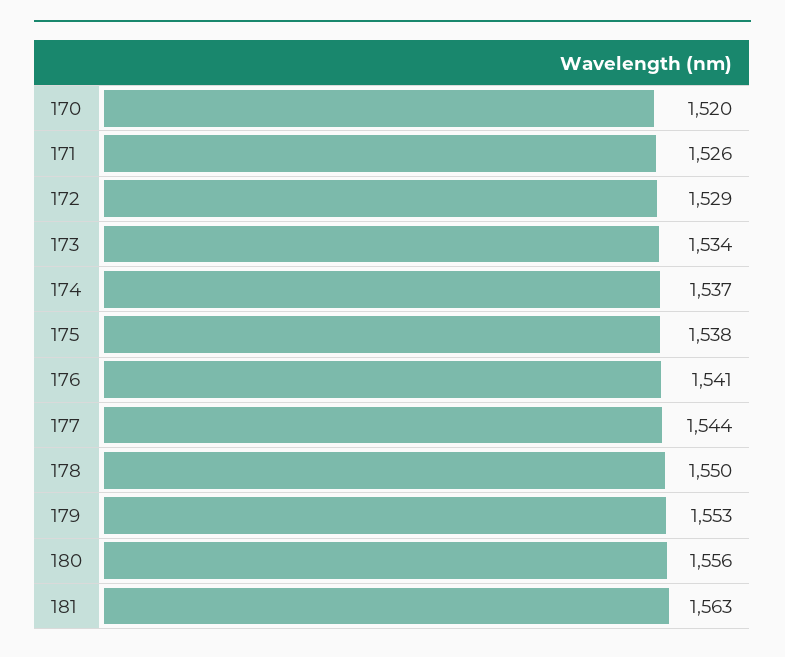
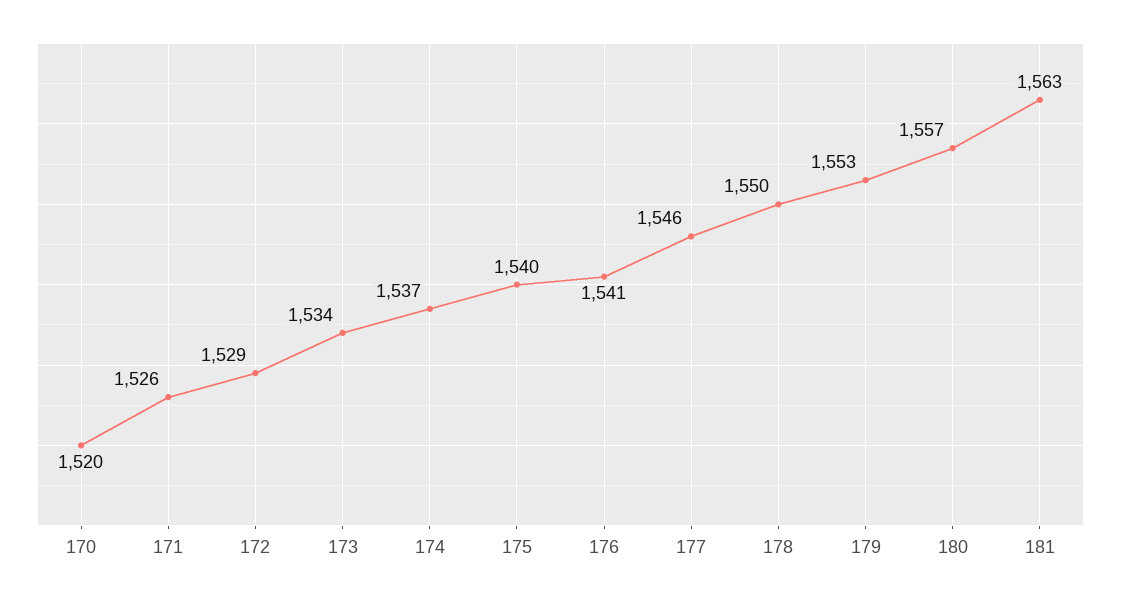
  {
    "170": 1520,
    "171": 1526,
    "172": 1529,
    "173": 1534,
    "174": 1537,
-   "175": 1538,
+   "175": 1540,
    "176": 1541,
-   "177": 1544,
+   "177": 1546,
    "178": 1550,
    "179": 1553,
-   "180": 1556,
+   "180": 1557,
    "181": 1563
  }

